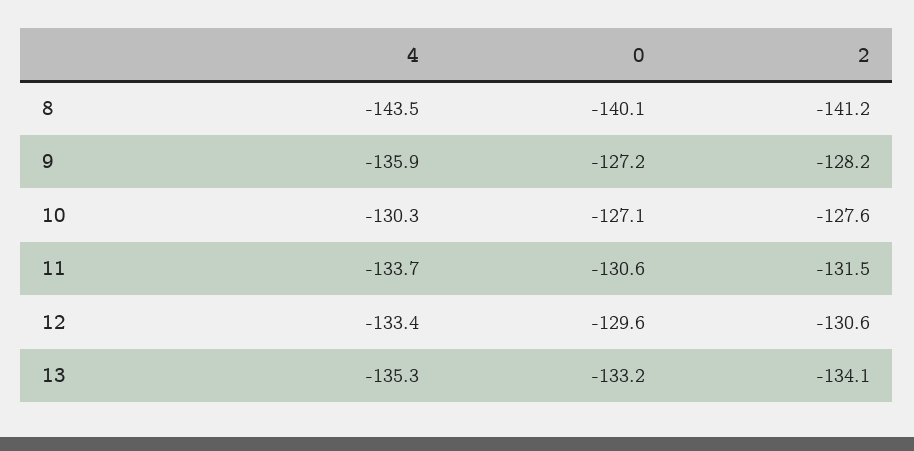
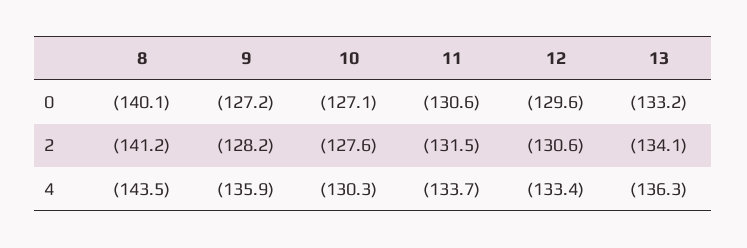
  {
    "4": {
      "8": -143.5,
      "9": -135.9,
      "10": -130.3,
      "11": -133.7,
      "12": -133.4,
-     "13": -135.3
+     "13": -136.3
    },
    "0": {
      "8": -140.1,
      "9": -127.2,
      "10": -127.1,
      "11": -130.6,
      "12": -129.6,
      "13": -133.2
    },
    "2": {
      "8": -141.2,
      "9": -128.2,
      "10": -127.6,
      "11": -131.5,
      "12": -130.6,
      "13": -134.1
    }
  }

